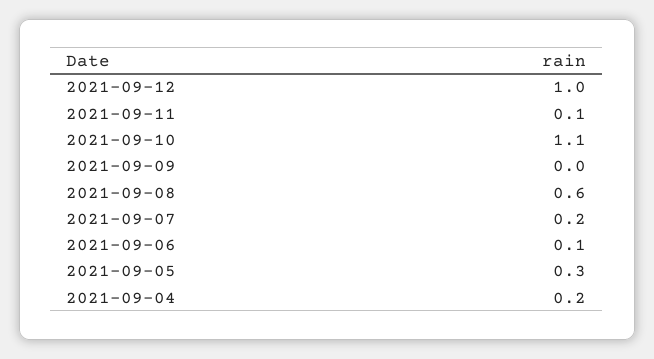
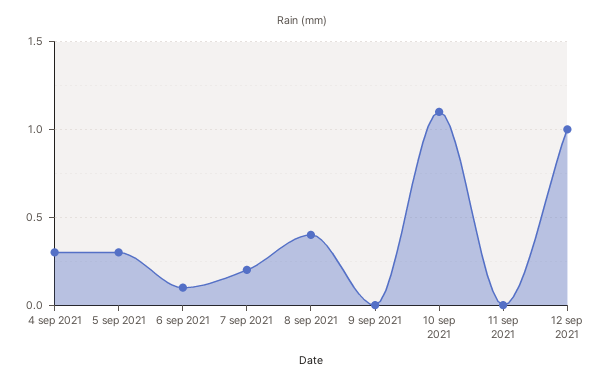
  {
    "2021-09-12": 1,
-   "2021-09-11": 0.1,
+   "2021-09-11": 0,
    "2021-09-10": 1.1,
    "2021-09-09": 0,
-   "2021-09-08": 0.6,
+   "2021-09-08": 0.4,
    "2021-09-07": 0.2,
    "2021-09-06": 0.1,
    "2021-09-05": 0.3,
-   "2021-09-04": 0.2
+   "2021-09-04": 0.3
  }

